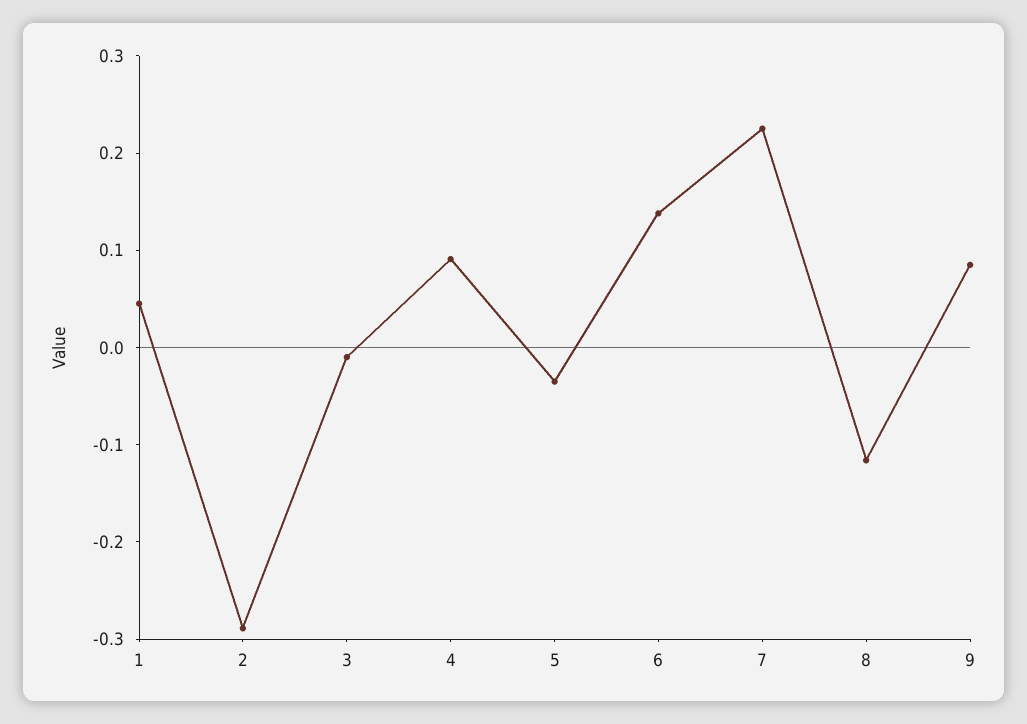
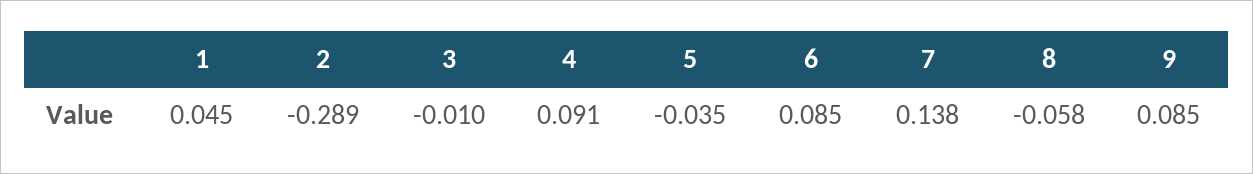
  {
    "1": 0.045,
    "2": -0.289,
    "3": -0.01,
    "4": 0.091,
    "5": -0.035,
-   "6": 0.14,
+   "6": 0.085,
-   "7": 0.22,
+   "7": 0.138,
-   "8": -0.12,
+   "8": -0.058,
    "9": 0.085
  }

